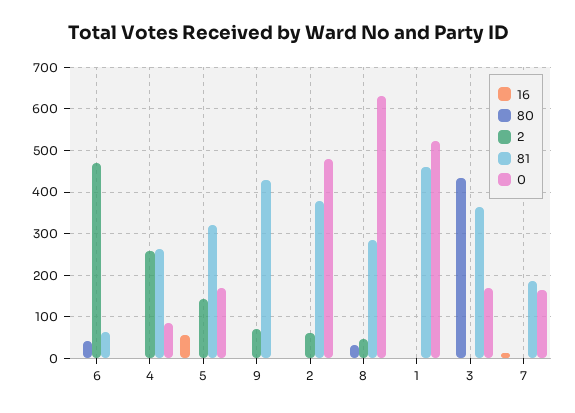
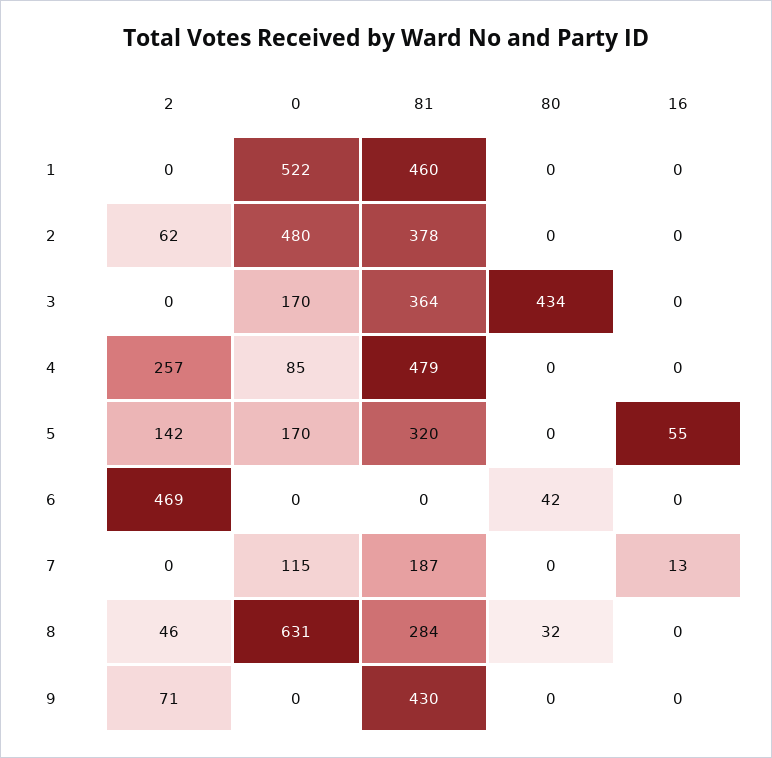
  {
    "16": {
      "6": 0,
      "4": 0,
      "5": 55,
      "9": 0,
      "2": 0,
      "8": 0,
      "1": 0,
      "3": 0,
      "7": 13
    },
    "80": {
      "6": 42,
      "4": 0,
      "5": 0,
      "9": 0,
      "2": 0,
      "8": 32,
      "1": 0,
      "3": 434,
      "7": 0
    },
    "2": {
      "6": 469,
      "4": 257,
      "5": 142,
      "9": 71,
      "2": 62,
      "8": 46,
      "1": 0,
      "3": 0,
      "7": 0
    },
    "81": {
-     "6": 60,
+     "6": 0,
-     "4": 260,
+     "4": 479,
      "5": 320,
      "9": 430,
      "2": 378,
      "8": 284,
      "1": 460,
      "3": 364,
      "7": 187
    },
    "0": {
      "6": 0,
      "4": 85,
      "5": 170,
      "9": 0,
      "2": 480,
      "8": 631,
      "1": 522,
      "3": 170,
-     "7": 160
+     "7": 115
    }
  }

